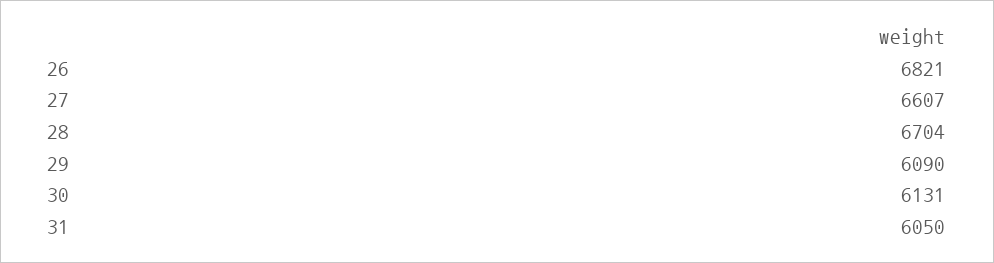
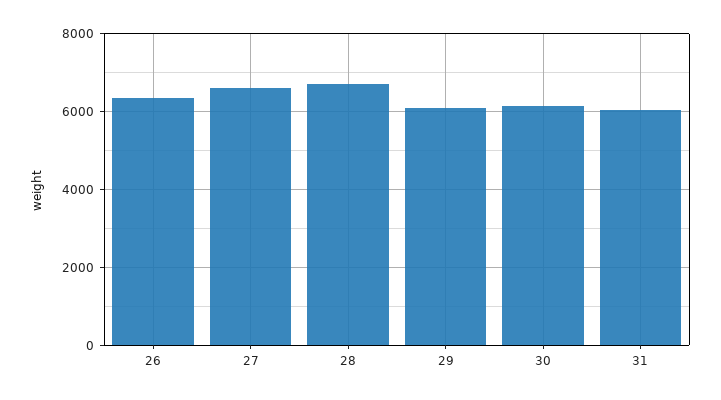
  {
-   "26": 6821,
+   "26": 6400,
    "27": 6607,
    "28": 6704,
    "29": 6090,
    "30": 6131,
    "31": 6050
  }

